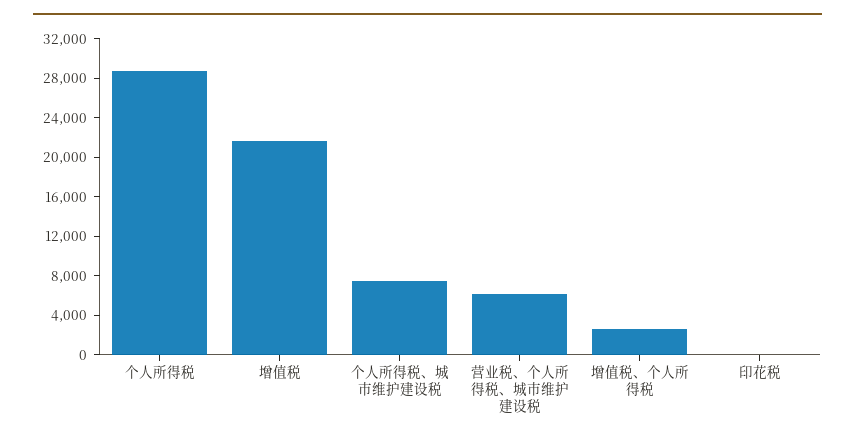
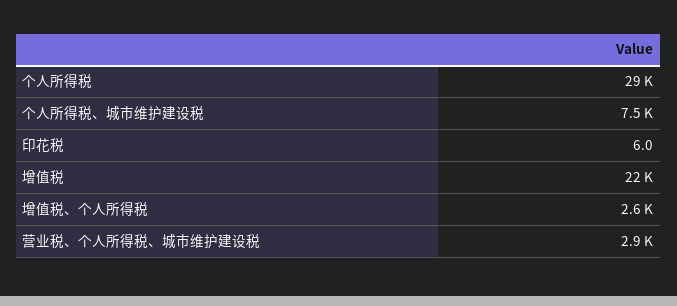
  {
    "个人所得税": 29000,
    "增值税": 22000,
    "个人所得税、城市维护建设税": 7500,
-   "营业税、个人所得税、城市维护建设税": 6000,
+   "营业税、个人所得税、城市维护建设税": 2900,
    "增值税、个人所得税": 2600,
    "印花税": 6
  }

